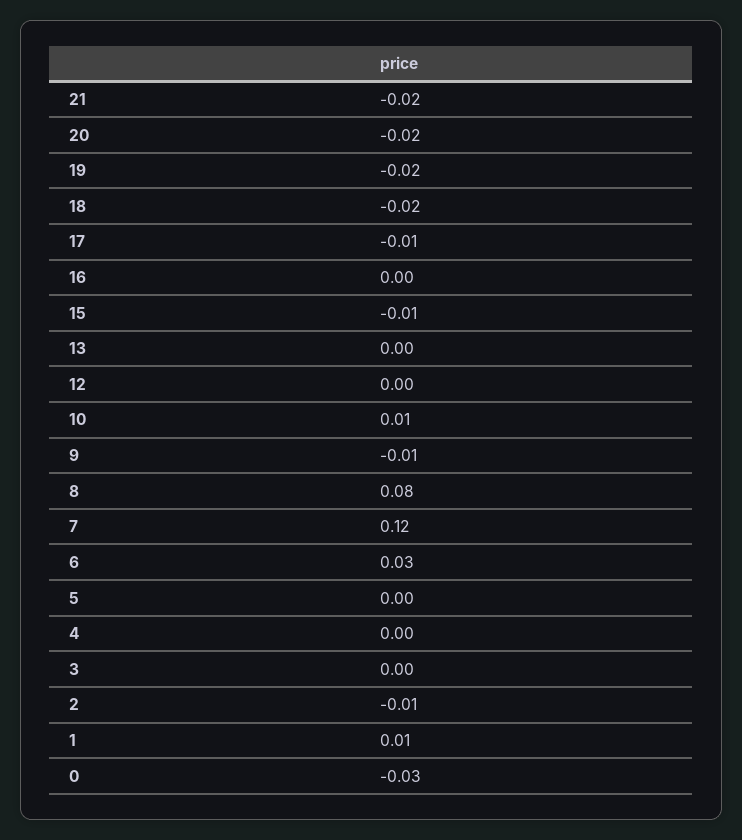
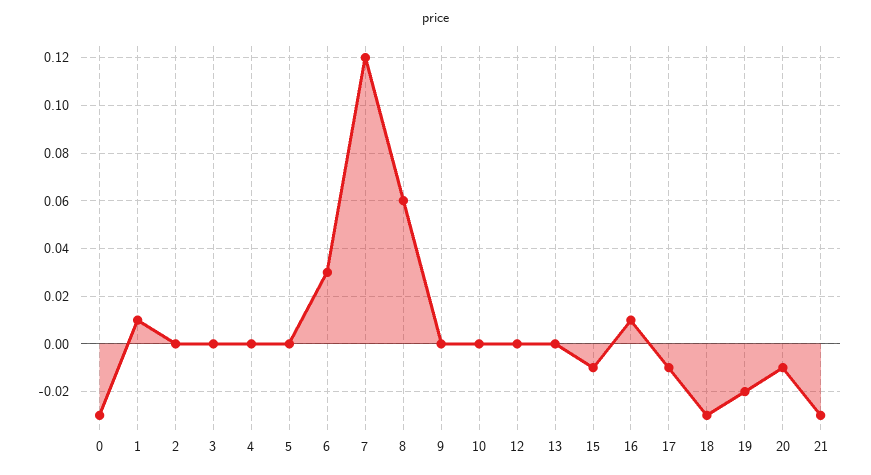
  {
-   "21": -0.02,
+   "21": -0.03,
-   "20": -0.02,
+   "20": -0.01,
    "19": -0.02,
-   "18": -0.02,
+   "18": -0.03,
    "17": -0.01,
-   "16": 0,
+   "16": 0.01,
    "15": -0.01,
    "13": 0,
    "12": 0,
-   "10": 0.01,
+   "10": 0,
-   "9": -0.01,
+   "9": 0,
-   "8": 0.08,
+   "8": 0.06,
    "7": 0.12,
    "6": 0.03,
    "5": 0,
    "4": 0,
    "3": 0,
-   "2": -0.01,
+   "2": 0,
    "1": 0.01,
    "0": -0.03
  }

